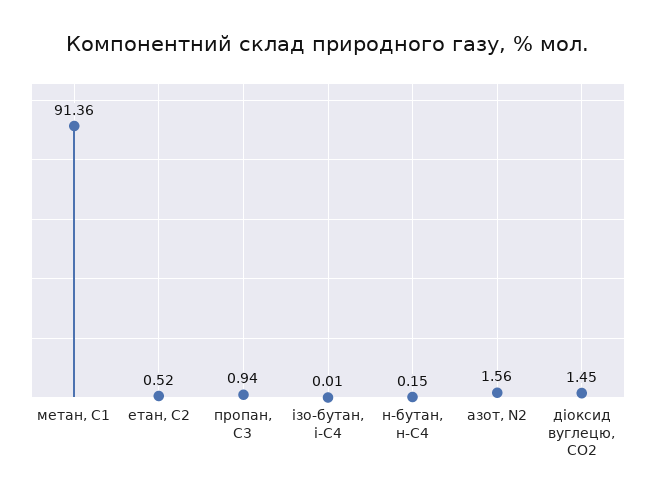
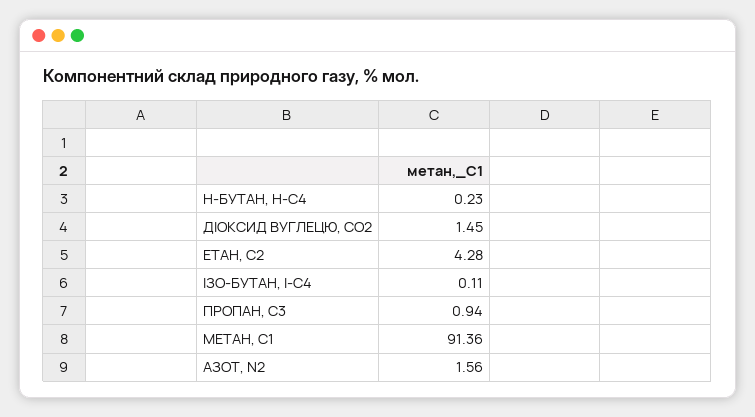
  {
    "метан, С1": 91.36,
-   "етан, С2": 0.52,
+   "етан, С2": 4.28,
    "пропан, С3": 0.94,
-   "ізо-бутан, і-С4": 0.01,
+   "ізо-бутан, і-С4": 0.11,
-   "н-бутан, н-С4": 0.15,
+   "н-бутан, н-С4": 0.23,
    "азот, N2": 1.56,
    "діоксид вуглецю, CО2": 1.45
  }

